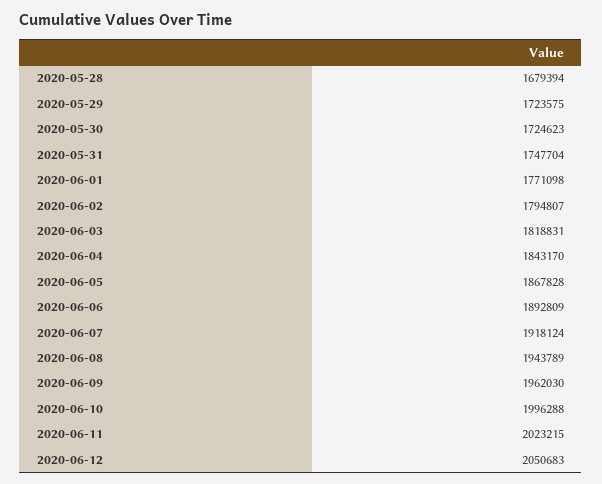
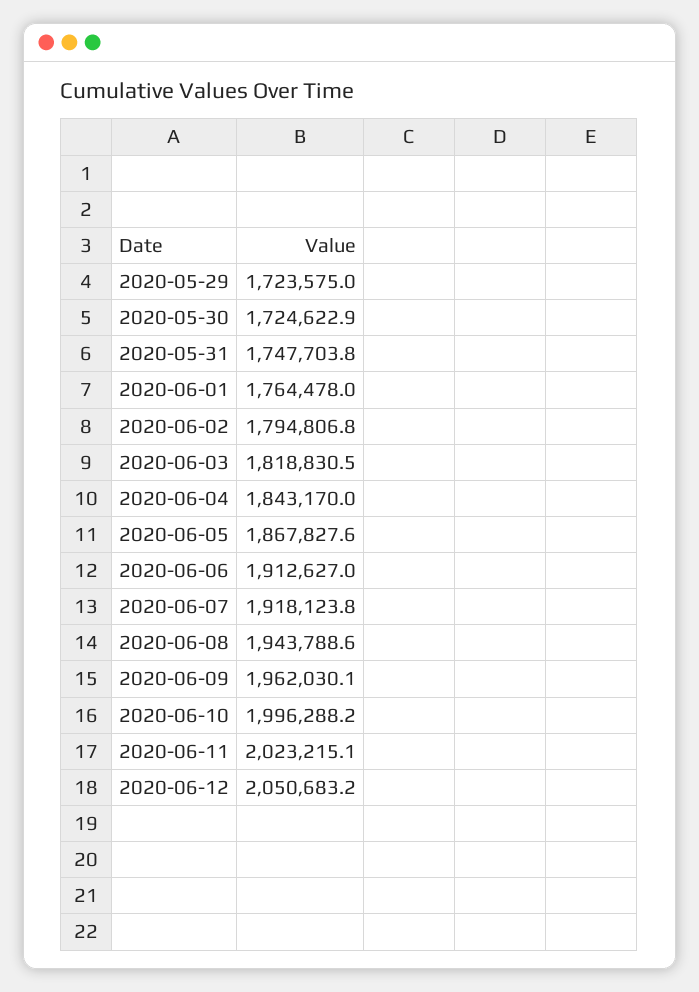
  {
-   "2020-05-28": 1679394,
    "2020-05-29": 1723575,
    "2020-05-30": 1724622.9,
    "2020-05-31": 1747703.8,
-   "2020-06-01": 1771098,
+   "2020-06-01": 1764478,
    "2020-06-02": 1794806.8,
    "2020-06-03": 1818830.5,
    "2020-06-04": 1843170,
    "2020-06-05": 1867827.6,
-   "2020-06-06": 1892809,
+   "2020-06-06": 1912627,
    "2020-06-07": 1918123.8,
    "2020-06-08": 1943788.6,
    "2020-06-09": 1962030.1,
    "2020-06-10": 1996288.2,
    "2020-06-11": 2023215.1,
    "2020-06-12": 2050683.2
  }

